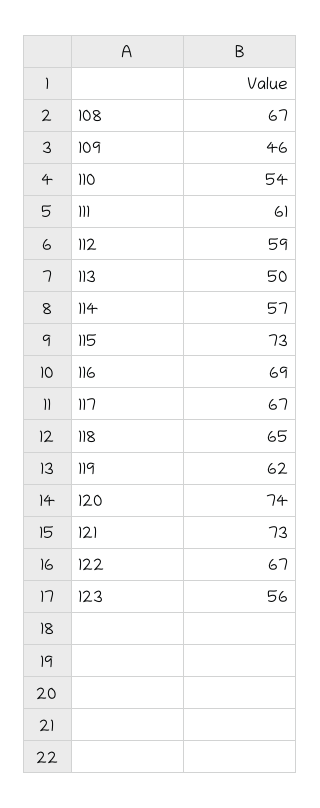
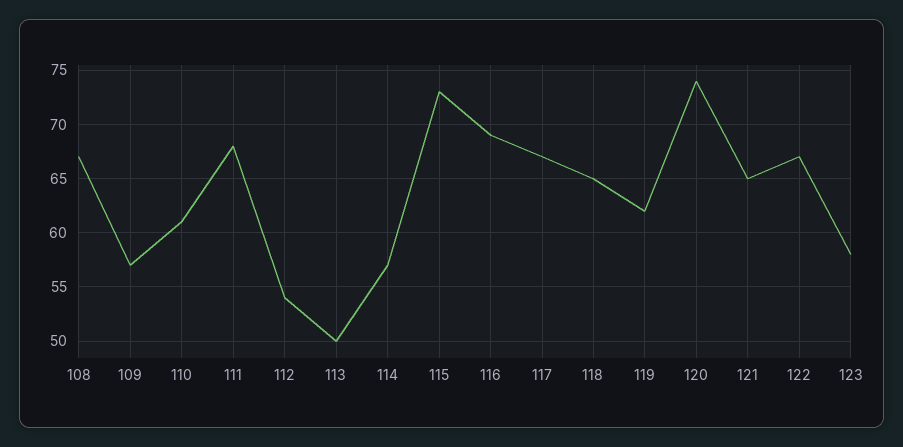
  {
    "108": 67,
-   "109": 46,
+   "109": 57,
-   "110": 54,
+   "110": 61,
-   "111": 61,
+   "111": 68,
-   "112": 59,
+   "112": 54,
    "113": 50,
    "114": 57,
    "115": 73,
    "116": 69,
    "117": 67,
    "118": 65,
    "119": 62,
    "120": 74,
-   "121": 73,
+   "121": 65,
    "122": 67,
-   "123": 56
+   "123": 58
  }

